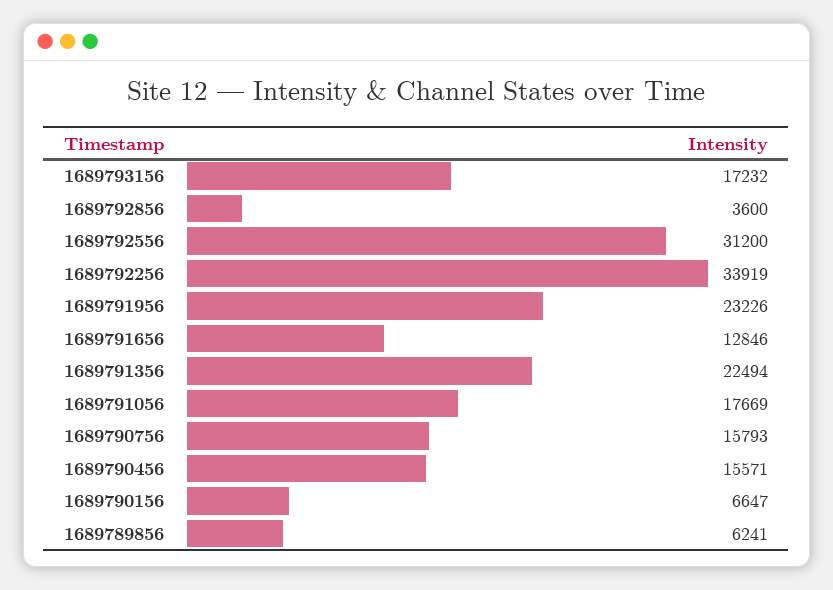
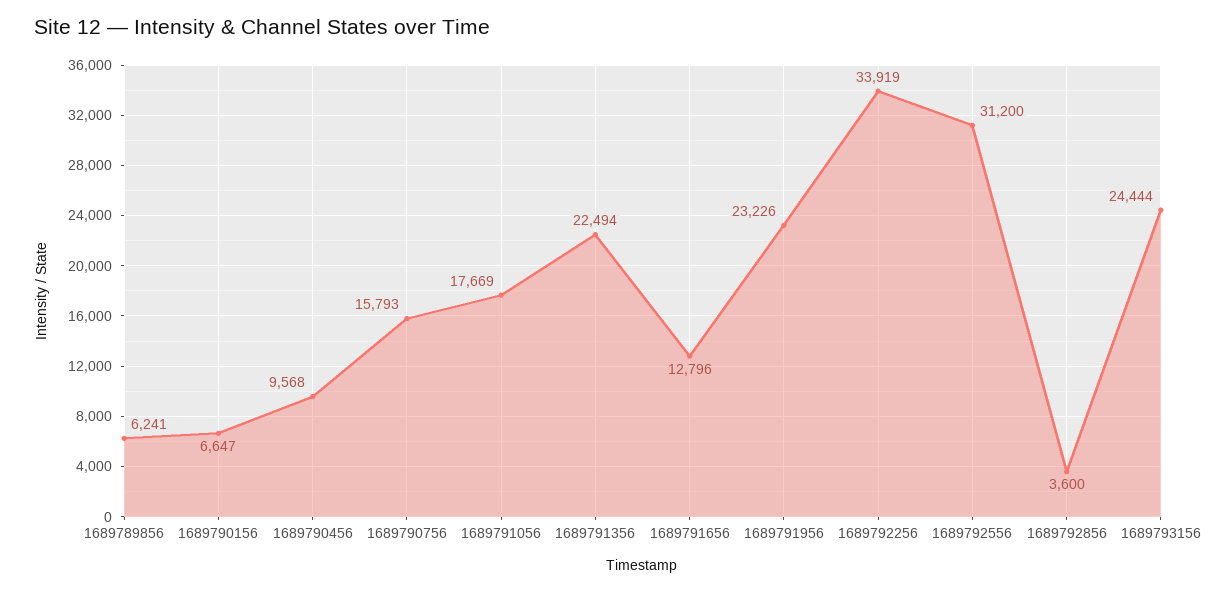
  {
-   "1689793156": 17232,
+   "1689793156": 24444,
    "1689792856": 3600,
    "1689792556": 31200,
    "1689792256": 33919,
    "1689791956": 23226,
-   "1689791656": 12846,
+   "1689791656": 12796,
    "1689791356": 22494,
    "1689791056": 17669,
    "1689790756": 15793,
-   "1689790456": 15571,
+   "1689790456": 9568,
    "1689790156": 6647,
    "1689789856": 6241
  }

